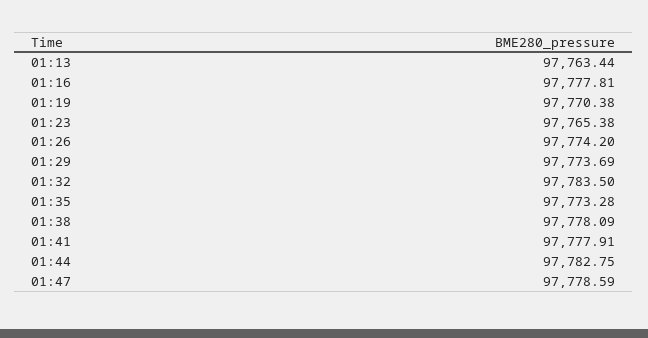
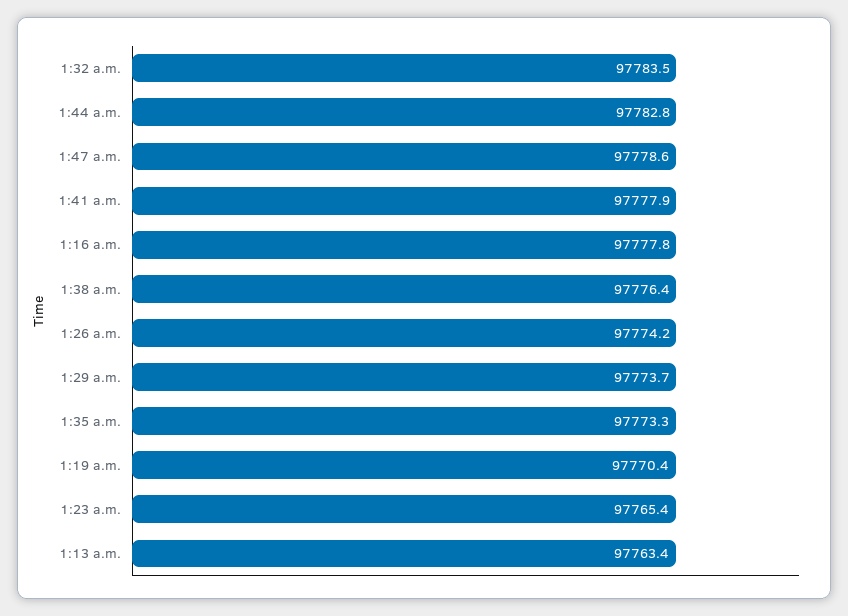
  {
    "01:13": 97763.44,
    "01:16": 97777.81,
    "01:19": 97770.38,
    "01:23": 97765.38,
    "01:26": 97774.2,
    "01:29": 97773.69,
    "01:32": 97783.5,
    "01:35": 97773.28,
-   "01:38": 97778.09,
+   "01:38": 97776.4,
    "01:41": 97777.91,
    "01:44": 97782.75,
    "01:47": 97778.59
  }

